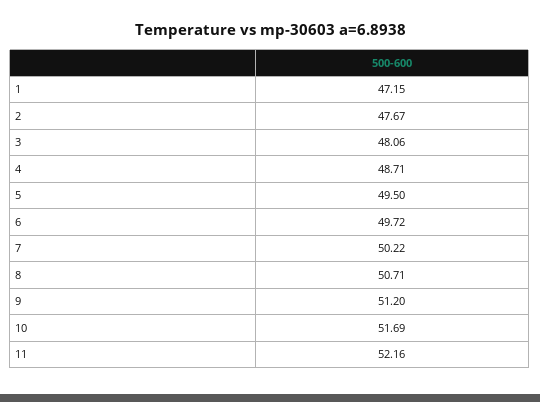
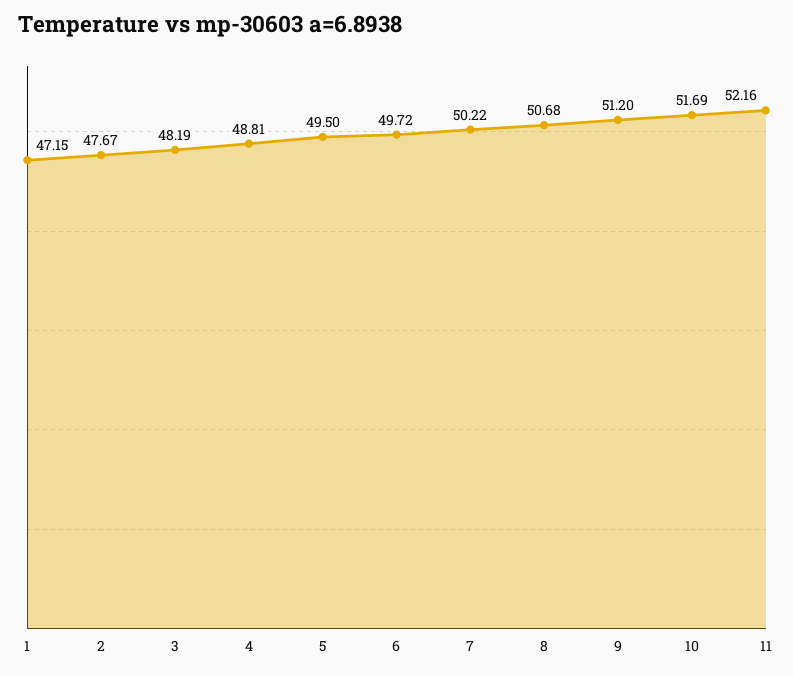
  {
    "1": 47.15,
    "2": 47.67,
-   "3": 48.06,
+   "3": 48.19,
-   "4": 48.71,
+   "4": 48.81,
    "5": 49.5,
    "6": 49.72,
    "7": 50.22,
-   "8": 50.71,
+   "8": 50.68,
    "9": 51.2,
    "10": 51.69,
    "11": 52.16
  }

